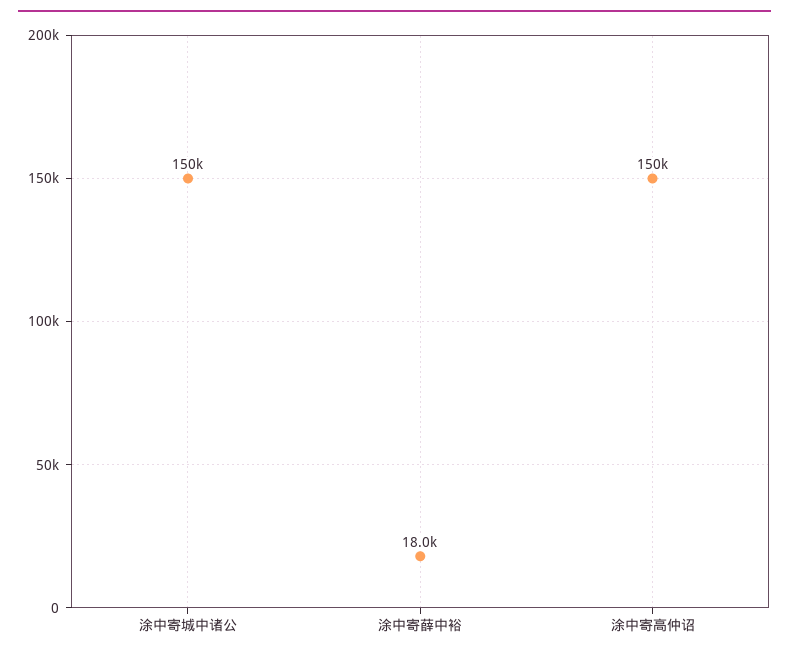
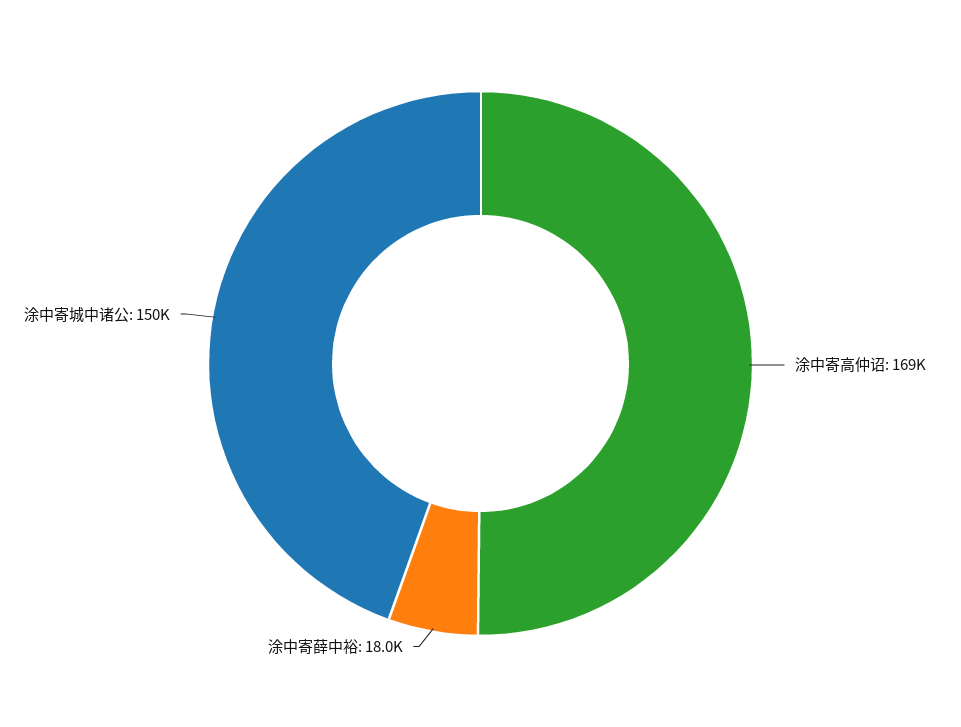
  {
    "涂中寄城中诸公": 150000,
    "涂中寄薛中裕": 18000,
-   "涂中寄高仲诏": 150000
+   "涂中寄高仲诏": 169000
  }

